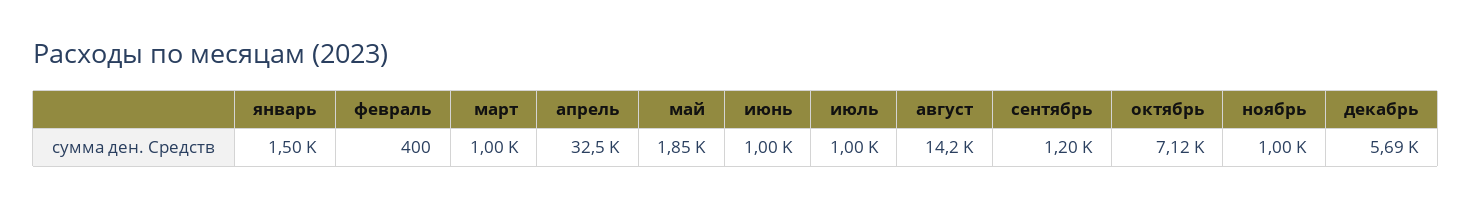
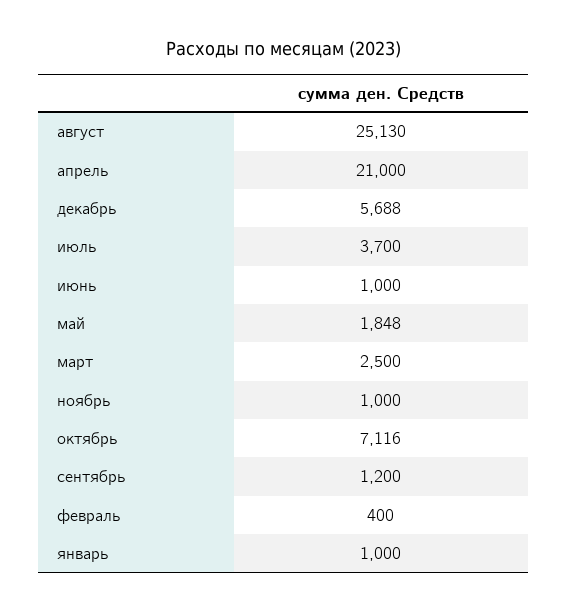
  {
-   "январь": 1500,
+   "январь": 1000,
    "февраль": 400,
-   "март": 1000,
+   "март": 2500,
-   "апрель": 32500,
+   "апрель": 21000,
    "май": 1848,
    "июнь": 1000,
-   "июль": 1000,
+   "июль": 3700,
-   "август": 14200,
+   "август": 25130,
    "сентябрь": 1200,
    "октябрь": 7116,
    "ноябрь": 1000,
    "декабрь": 5688
  }

